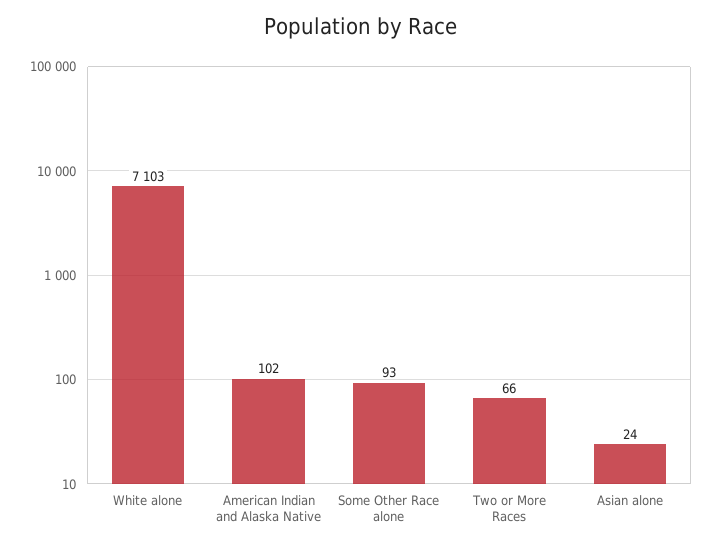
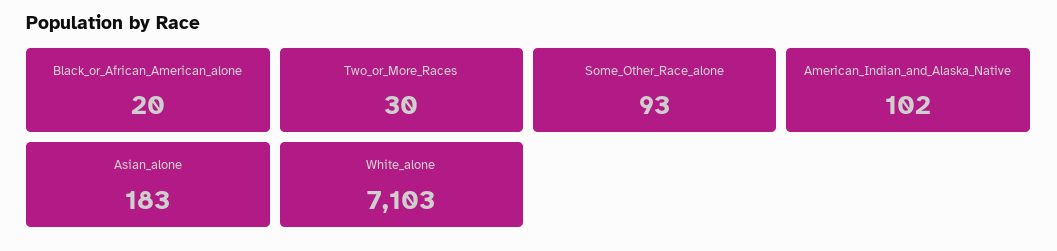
  {
    "White alone": 7103,
    "American Indian and Alaska Native": 102,
    "Some Other Race alone": 93,
-   "Two or More Races": 66,
+   "Two or More Races": 30,
-   "Asian alone": 24
+   "Asian alone": 183,
+   "Black_or_African_American_alone": 20
  }

